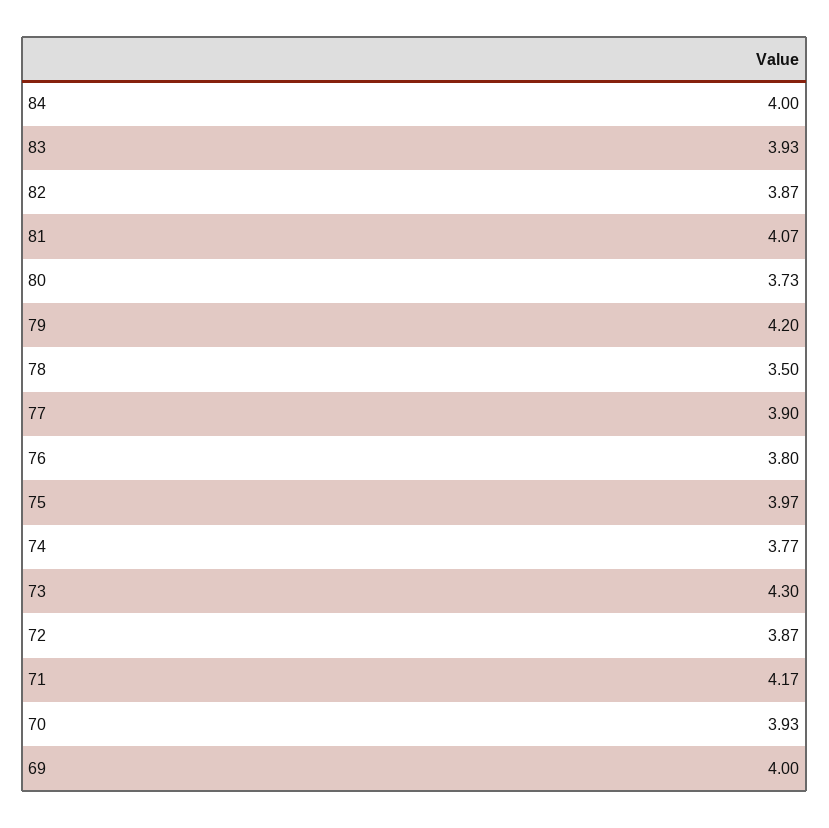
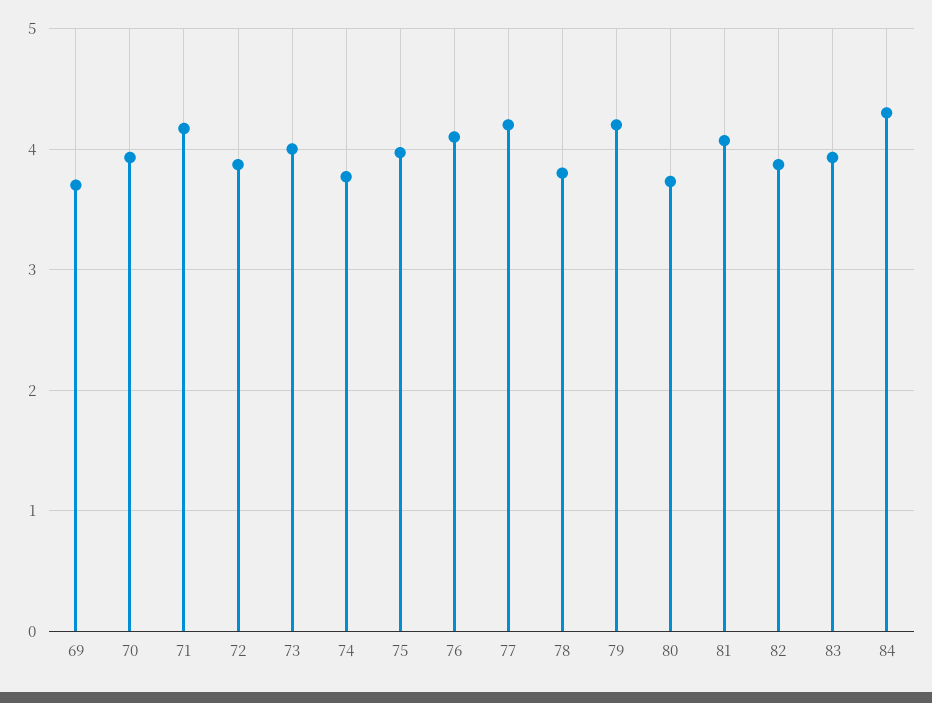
  {
-   "84": 4,
+   "84": 4.3,
    "83": 3.93,
    "82": 3.87,
    "81": 4.07,
    "80": 3.73,
    "79": 4.2,
-   "78": 3.5,
+   "78": 3.8,
-   "77": 3.9,
+   "77": 4.2,
-   "76": 3.8,
+   "76": 4.1,
    "75": 3.97,
    "74": 3.77,
-   "73": 4.3,
+   "73": 4,
    "72": 3.87,
    "71": 4.17,
    "70": 3.93,
-   "69": 4
+   "69": 3.7
  }

